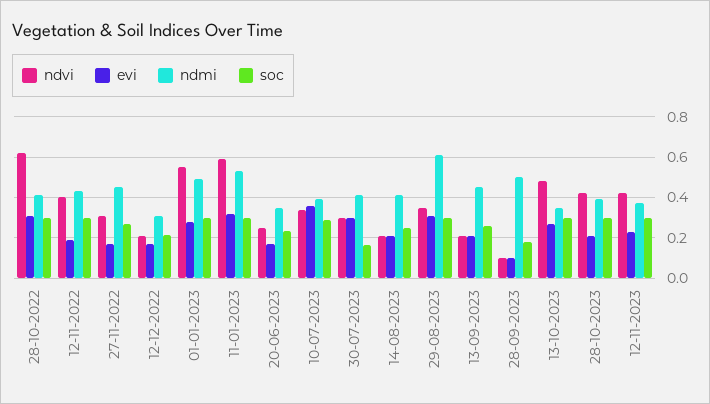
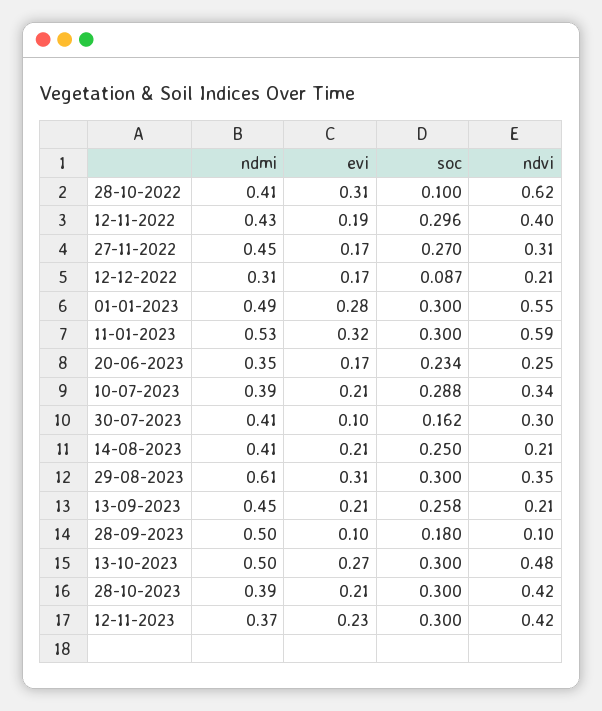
  {
    "ndvi": {
      "28-10-2022": 0.62,
      "12-11-2022": 0.4,
      "27-11-2022": 0.31,
      "12-12-2022": 0.21,
      "01-01-2023": 0.55,
      "11-01-2023": 0.59,
      "20-06-2023": 0.25,
      "10-07-2023": 0.34,
      "30-07-2023": 0.3,
      "14-08-2023": 0.21,
      "29-08-2023": 0.35,
      "13-09-2023": 0.21,
      "28-09-2023": 0.1,
      "13-10-2023": 0.48,
      "28-10-2023": 0.42,
      "12-11-2023": 0.42
    },
    "evi": {
      "28-10-2022": 0.31,
      "12-11-2022": 0.19,
      "27-11-2022": 0.17,
      "12-12-2022": 0.17,
      "01-01-2023": 0.28,
      "11-01-2023": 0.32,
      "20-06-2023": 0.17,
-     "10-07-2023": 0.35,
+     "10-07-2023": 0.21,
-     "30-07-2023": 0.3,
+     "30-07-2023": 0.1,
      "14-08-2023": 0.21,
      "29-08-2023": 0.31,
      "13-09-2023": 0.21,
      "28-09-2023": 0.1,
      "13-10-2023": 0.27,
      "28-10-2023": 0.21,
      "12-11-2023": 0.23
    },
    "ndmi": {
      "28-10-2022": 0.41,
      "12-11-2022": 0.43,
      "27-11-2022": 0.45,
      "12-12-2022": 0.31,
      "01-01-2023": 0.49,
      "11-01-2023": 0.53,
      "20-06-2023": 0.35,
      "10-07-2023": 0.39,
      "30-07-2023": 0.41,
      "14-08-2023": 0.41,
      "29-08-2023": 0.61,
      "13-09-2023": 0.45,
      "28-09-2023": 0.5,
-     "13-10-2023": 0.35,
+     "13-10-2023": 0.5,
      "28-10-2023": 0.39,
      "12-11-2023": 0.37
    },
    "soc": {
-     "28-10-2022": 0.3,
+     "28-10-2022": 0.1,
      "12-11-2022": 0.296,
      "27-11-2022": 0.27,
-     "12-12-2022": 0.2,
+     "12-12-2022": 0.087,
      "01-01-2023": 0.3,
      "11-01-2023": 0.3,
      "20-06-2023": 0.234,
      "10-07-2023": 0.288,
      "30-07-2023": 0.162,
      "14-08-2023": 0.25,
      "29-08-2023": 0.3,
      "13-09-2023": 0.258,
      "28-09-2023": 0.18,
      "13-10-2023": 0.3,
      "28-10-2023": 0.3,
      "12-11-2023": 0.3
    }
  }

